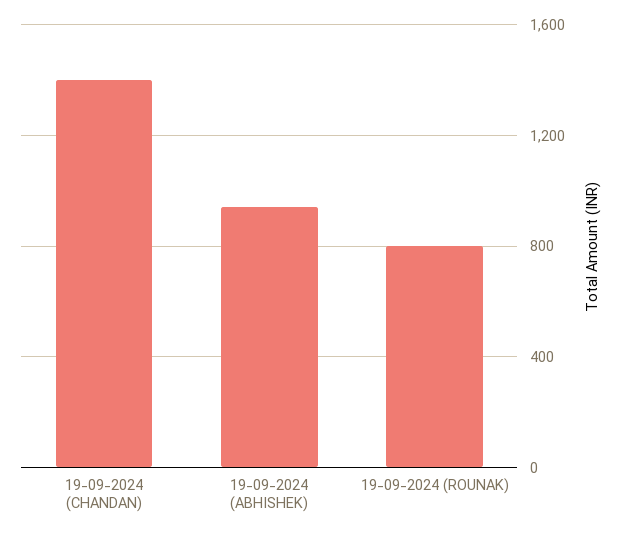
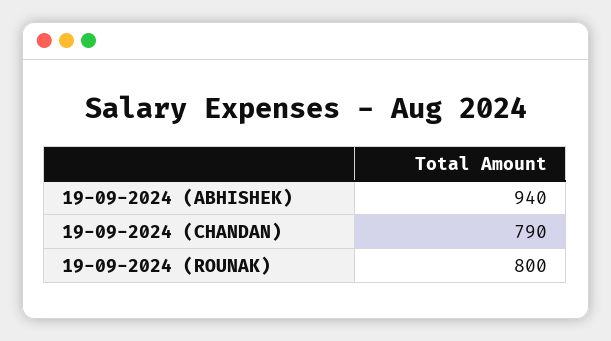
  {
-   "19-09-2024 (CHANDAN)": 1400,
+   "19-09-2024 (CHANDAN)": 790,
    "19-09-2024 (ABHISHEK)": 940,
    "19-09-2024 (ROUNAK)": 800
  }

